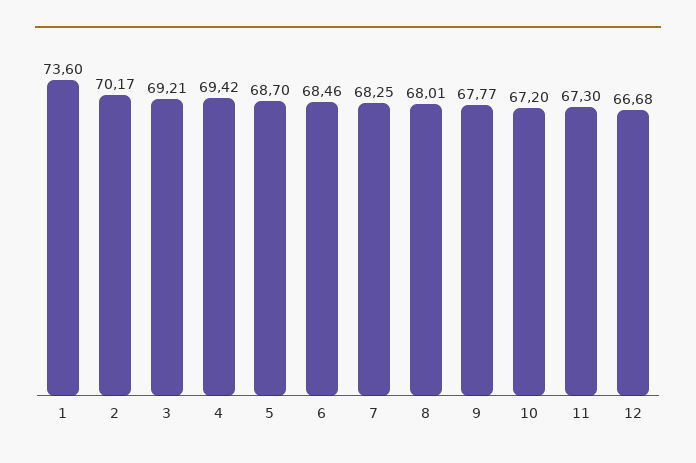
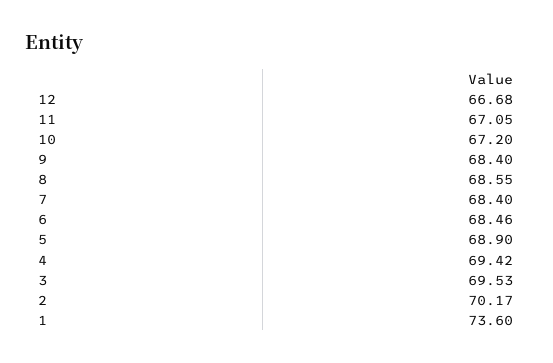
  {
    "1": 73.6,
    "2": 70.17,
-   "3": 69.21,
+   "3": 69.53,
    "4": 69.42,
-   "5": 68.7,
+   "5": 68.9,
    "6": 68.46,
-   "7": 68.25,
+   "7": 68.4,
-   "8": 68.01,
+   "8": 68.55,
-   "9": 67.77,
+   "9": 68.4,
    "10": 67.2,
-   "11": 67.3,
+   "11": 67.05,
    "12": 66.68
  }

